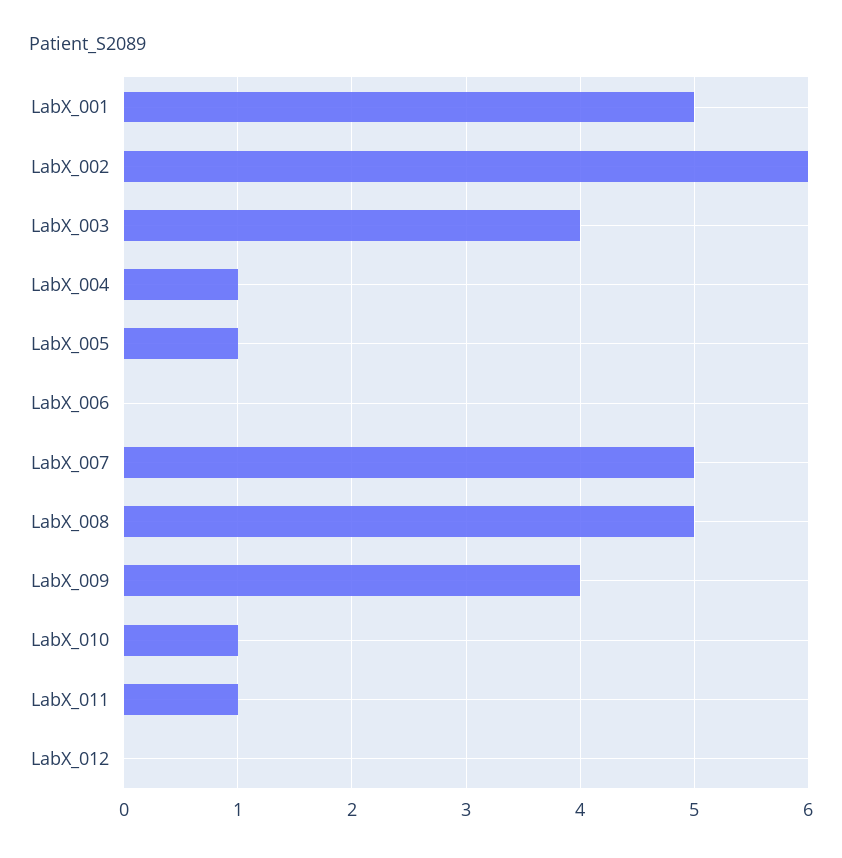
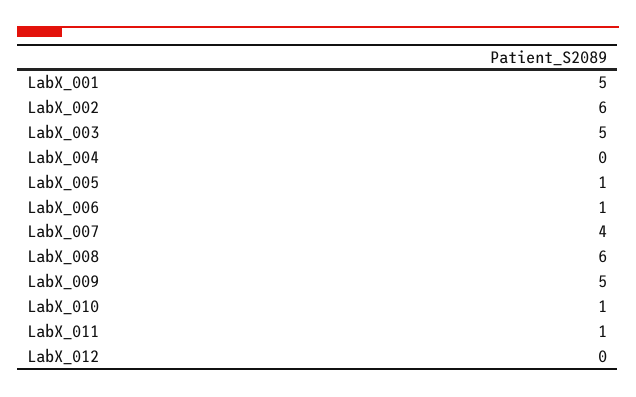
  {
    "LabX_001": 5,
    "LabX_002": 6,
-   "LabX_003": 4,
+   "LabX_003": 5,
-   "LabX_004": 1,
+   "LabX_004": 0,
    "LabX_005": 1,
-   "LabX_006": 0,
+   "LabX_006": 1,
-   "LabX_007": 5,
+   "LabX_007": 4,
-   "LabX_008": 5,
+   "LabX_008": 6,
-   "LabX_009": 4,
+   "LabX_009": 5,
    "LabX_010": 1,
    "LabX_011": 1,
    "LabX_012": 0
  }

